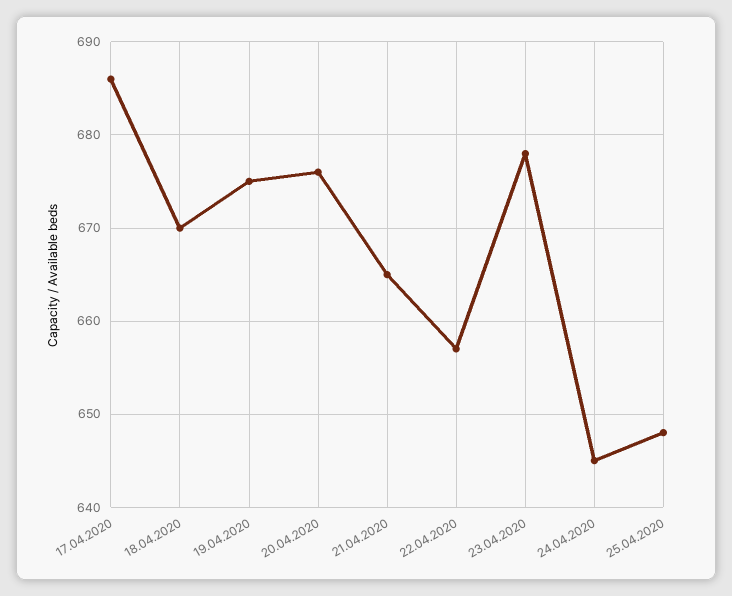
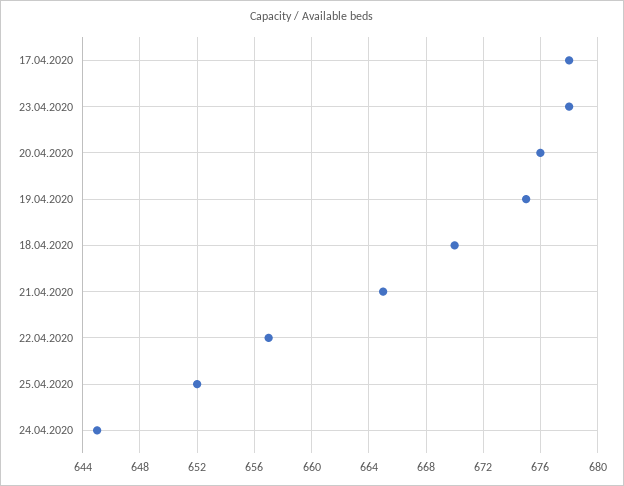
  {
-   "17.04.2020": 686,
+   "17.04.2020": 678,
    "18.04.2020": 670,
    "19.04.2020": 675,
    "20.04.2020": 676,
    "21.04.2020": 665,
    "22.04.2020": 657,
    "23.04.2020": 678,
    "24.04.2020": 645,
-   "25.04.2020": 648
+   "25.04.2020": 652
  }

